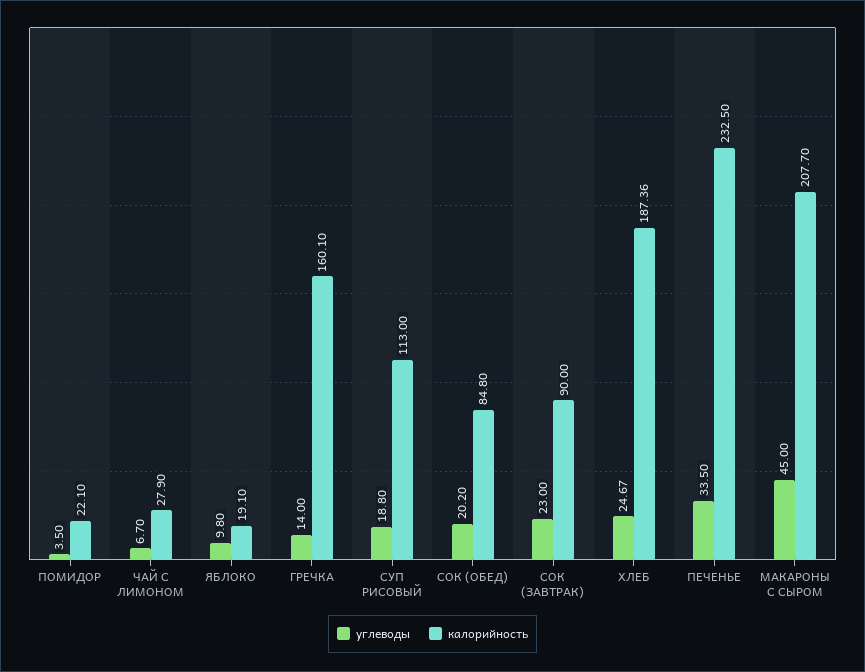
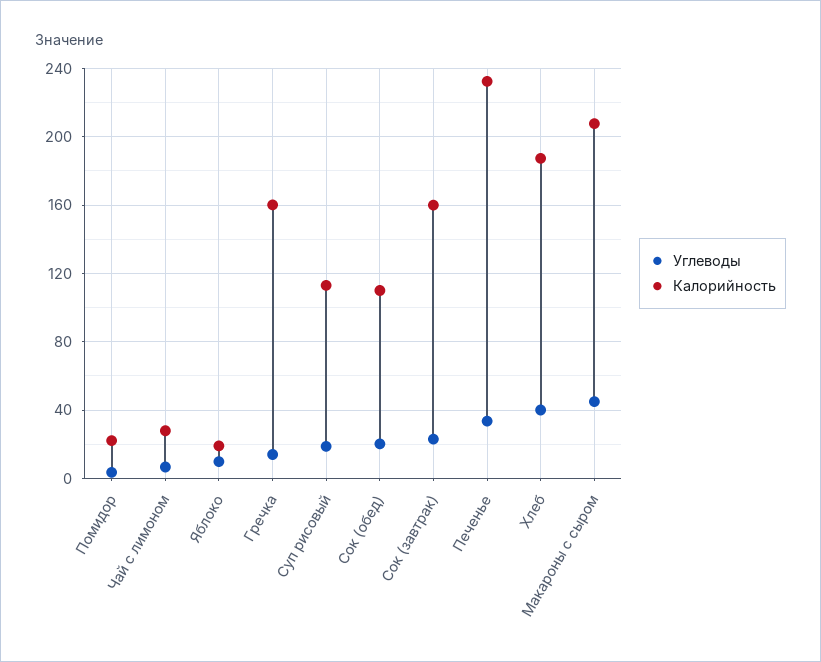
  {
    "углеводы": {
      "ПОМИДОР": 3.5,
      "ЧАЙ С ЛИМОНОМ": 6.7,
      "ЯБЛОКО": 9.8,
      "ГРЕЧКА": 14,
      "СУП РИСОВЫЙ": 18.8,
      "СОК (ОБЕД)": 20.2,
      "СОК (ЗАВТРАК)": 23,
-     "ХЛЕБ": 24.67,
+     "ХЛЕБ": 40,
      "ПЕЧЕНЬЕ": 33.5,
      "МАКАРОНЫ С СЫРОМ": 45
    },
    "калорийность": {
      "ПОМИДОР": 22.1,
      "ЧАЙ С ЛИМОНОМ": 27.9,
      "ЯБЛОКО": 19.1,
      "ГРЕЧКА": 160.1,
      "СУП РИСОВЫЙ": 113,
-     "СОК (ОБЕД)": 84.8,
+     "СОК (ОБЕД)": 110,
-     "СОК (ЗАВТРАК)": 90,
+     "СОК (ЗАВТРАК)": 160,
      "ХЛЕБ": 187.36,
      "ПЕЧЕНЬЕ": 232.5,
      "МАКАРОНЫ С СЫРОМ": 207.7
    }
  }

